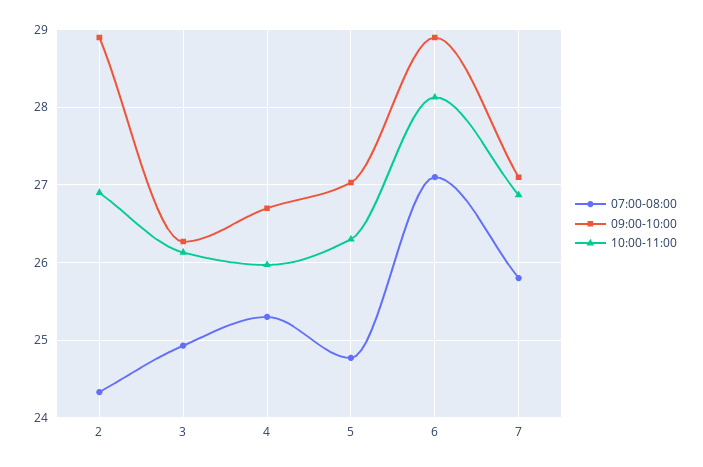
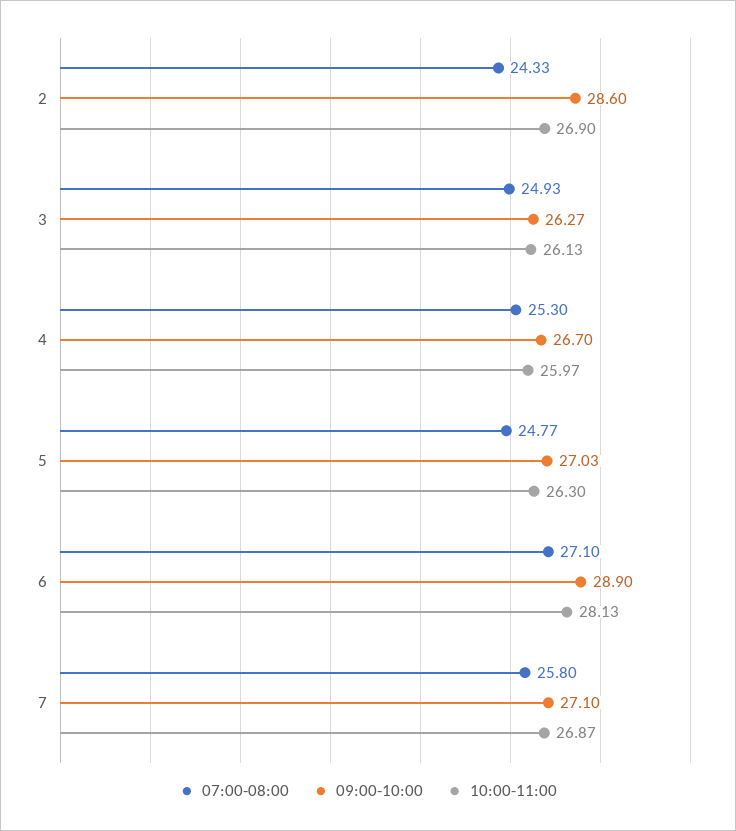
  {
    "07:00-08:00": {
      "2": 24.33,
      "3": 24.93,
      "4": 25.3,
      "5": 24.77,
      "6": 27.1,
      "7": 25.8
    },
    "09:00-10:00": {
-     "2": 28.9,
+     "2": 28.6,
      "3": 26.27,
      "4": 26.7,
      "5": 27.03,
      "6": 28.9,
      "7": 27.1
    },
    "10:00-11:00": {
      "2": 26.9,
      "3": 26.13,
      "4": 25.97,
      "5": 26.3,
      "6": 28.13,
      "7": 26.87
    }
  }

